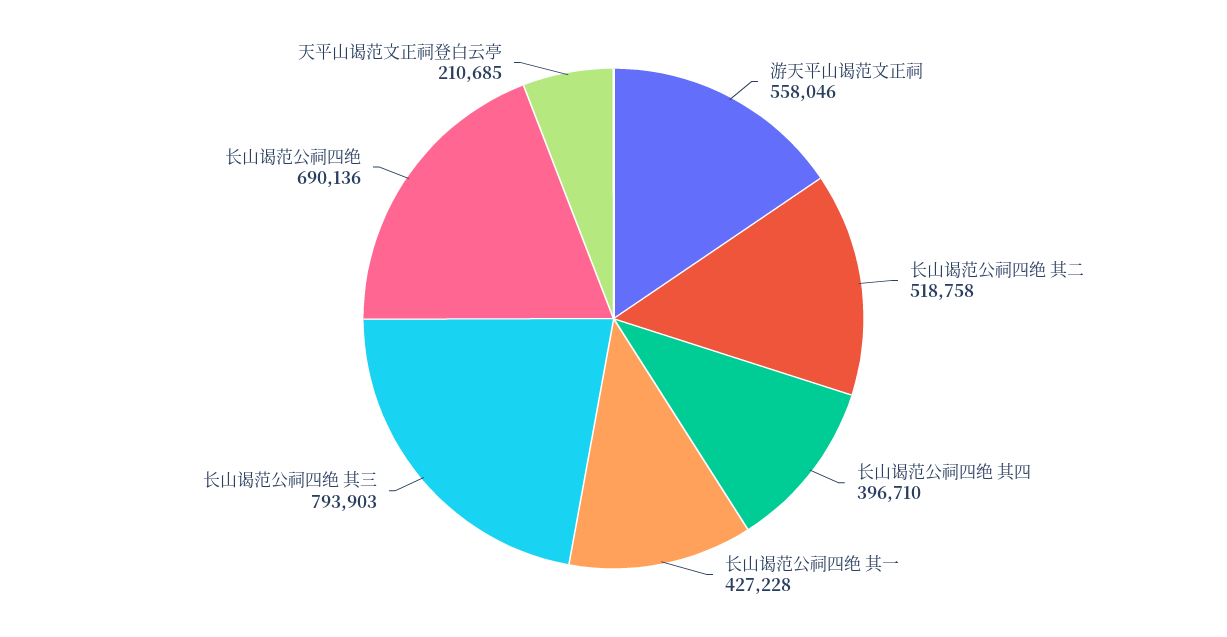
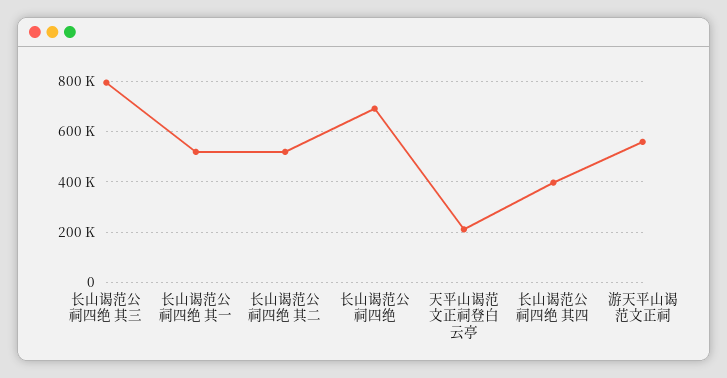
  {
    "游天平山谒范文正祠": 558046,
    "长山谒范公祠四绝 其二": 518758,
    "长山谒范公祠四绝 其四": 396710,
-   "长山谒范公祠四绝 其一": 427228,
+   "长山谒范公祠四绝 其一": 525000,
    "长山谒范公祠四绝 其三": 793903,
    "长山谒范公祠四绝": 690136,
    "天平山谒范文正祠登白云亭": 210685
  }

